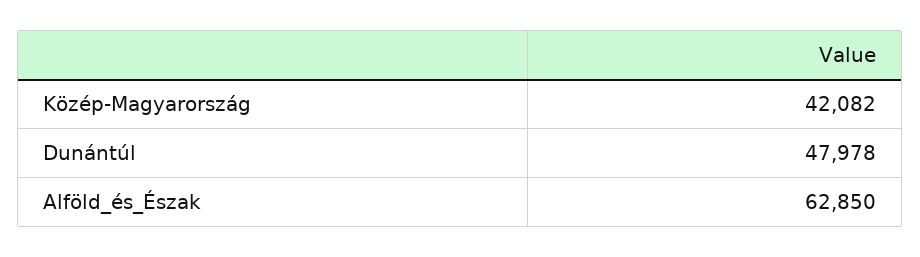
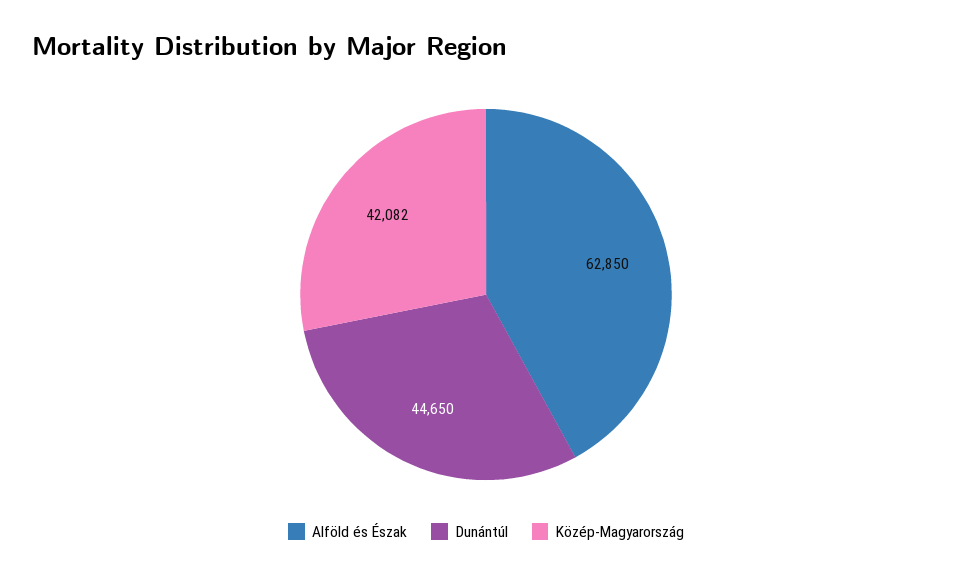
  {
    "Közép-Magyarország": 42082,
-   "Dunántúl": 47978,
+   "Dunántúl": 44650,
    "Alföld_és_Észak": 62850
  }

